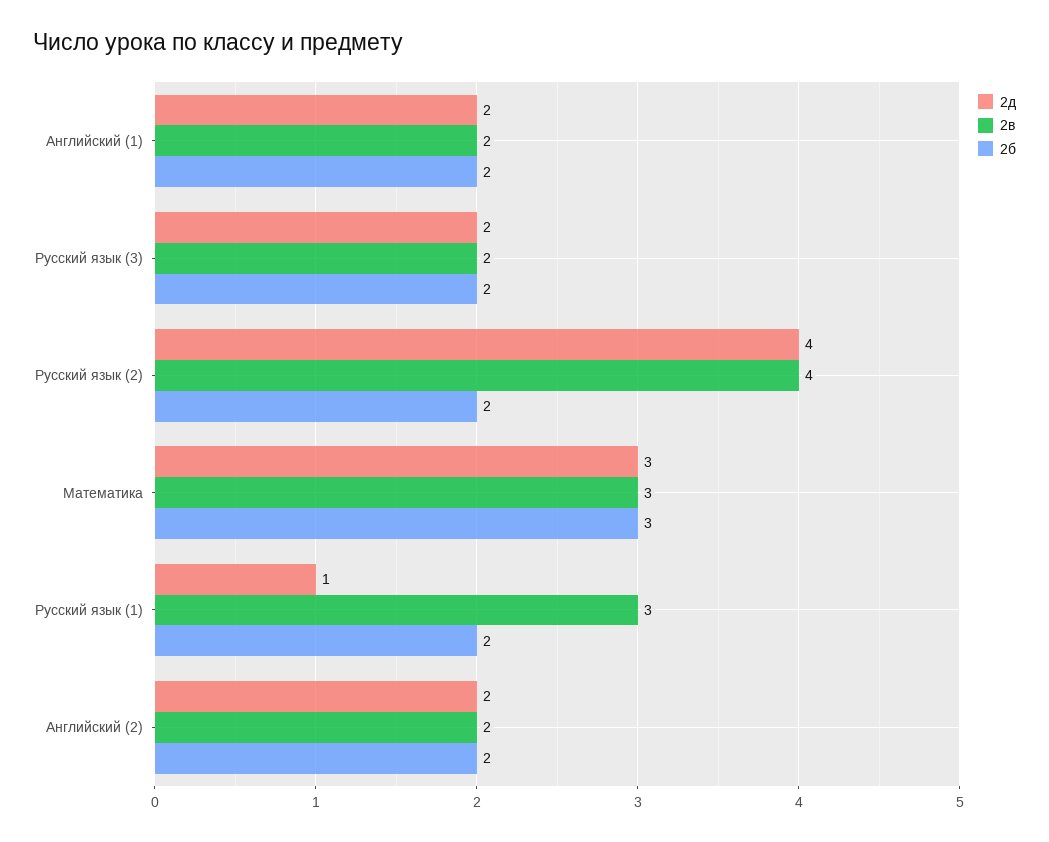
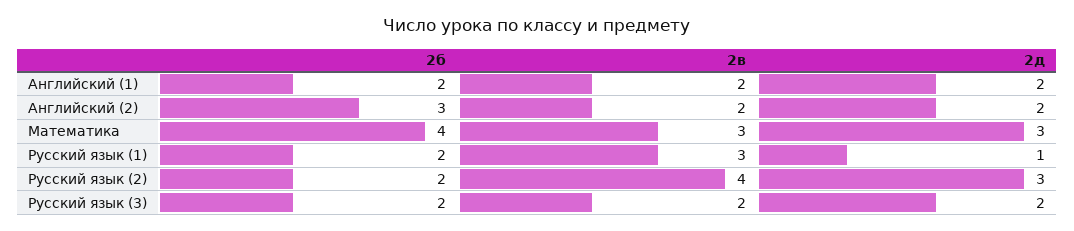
  {
    "2д": {
      "Английский (1)": 2,
      "Русский язык (3)": 2,
-     "Русский язык (2)": 4,
+     "Русский язык (2)": 3,
      "Математика": 3,
      "Русский язык (1)": 1,
      "Английский (2)": 2
    },
    "2в": {
      "Английский (1)": 2,
      "Русский язык (3)": 2,
      "Русский язык (2)": 4,
      "Математика": 3,
      "Русский язык (1)": 3,
      "Английский (2)": 2
    },
    "2б": {
      "Английский (1)": 2,
      "Русский язык (3)": 2,
      "Русский язык (2)": 2,
-     "Математика": 3,
+     "Математика": 4,
      "Русский язык (1)": 2,
-     "Английский (2)": 2
+     "Английский (2)": 3
    }
  }

